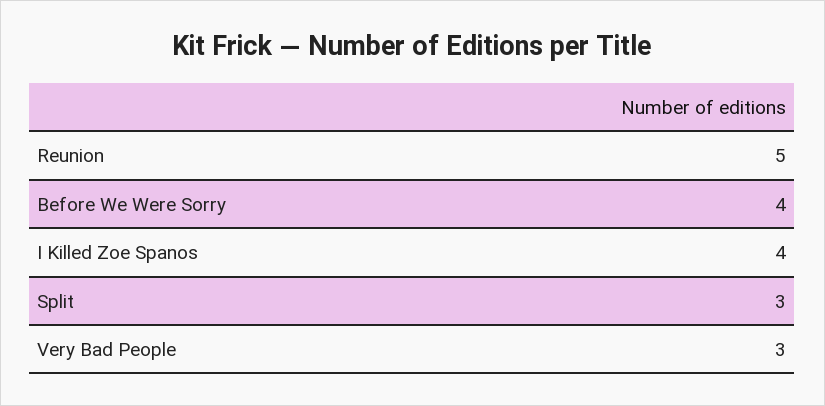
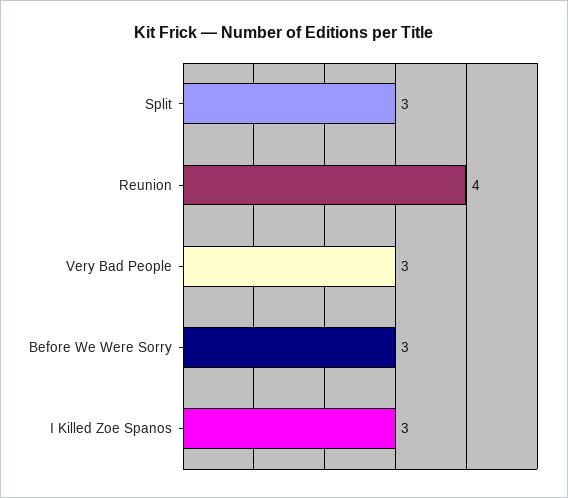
  {
-   "Reunion": 5,
+   "Reunion": 4,
-   "Before We Were Sorry": 4,
+   "Before We Were Sorry": 3,
-   "I Killed Zoe Spanos": 4,
+   "I Killed Zoe Spanos": 3,
    "Split": 3,
    "Very Bad People": 3
  }

